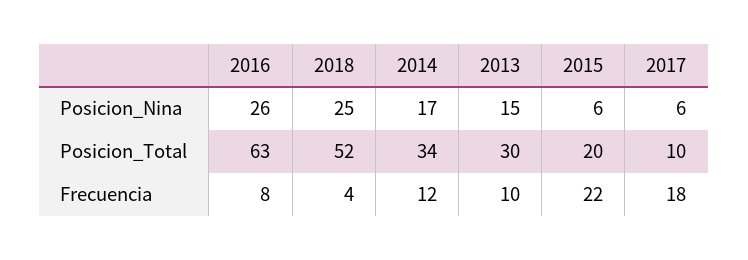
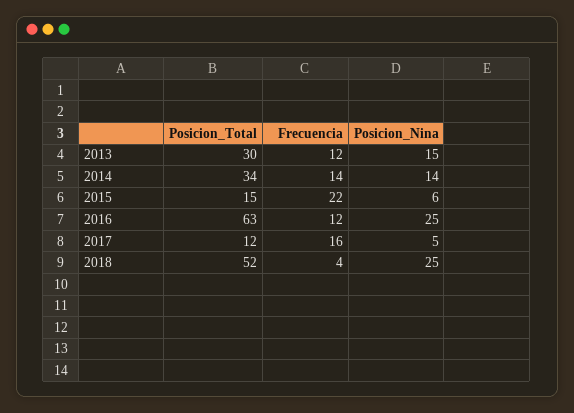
  {
    "2016": {
-     "Posicion_Nina": 26,
+     "Posicion_Nina": 25,
      "Posicion_Total": 63,
-     "Frecuencia": 8
+     "Frecuencia": 12
    },
    "2018": {
      "Posicion_Nina": 25,
      "Posicion_Total": 52,
      "Frecuencia": 4
    },
    "2014": {
-     "Posicion_Nina": 17,
+     "Posicion_Nina": 14,
      "Posicion_Total": 34,
-     "Frecuencia": 12
+     "Frecuencia": 14
    },
    "2013": {
      "Posicion_Nina": 15,
      "Posicion_Total": 30,
-     "Frecuencia": 10
+     "Frecuencia": 12
    },
    "2015": {
      "Posicion_Nina": 6,
-     "Posicion_Total": 20,
+     "Posicion_Total": 15,
      "Frecuencia": 22
    },
    "2017": {
-     "Posicion_Nina": 6,
+     "Posicion_Nina": 5,
-     "Posicion_Total": 10,
+     "Posicion_Total": 12,
-     "Frecuencia": 18
+     "Frecuencia": 16
    }
  }

